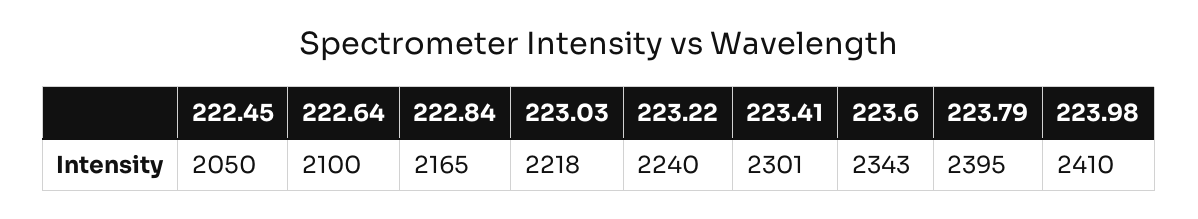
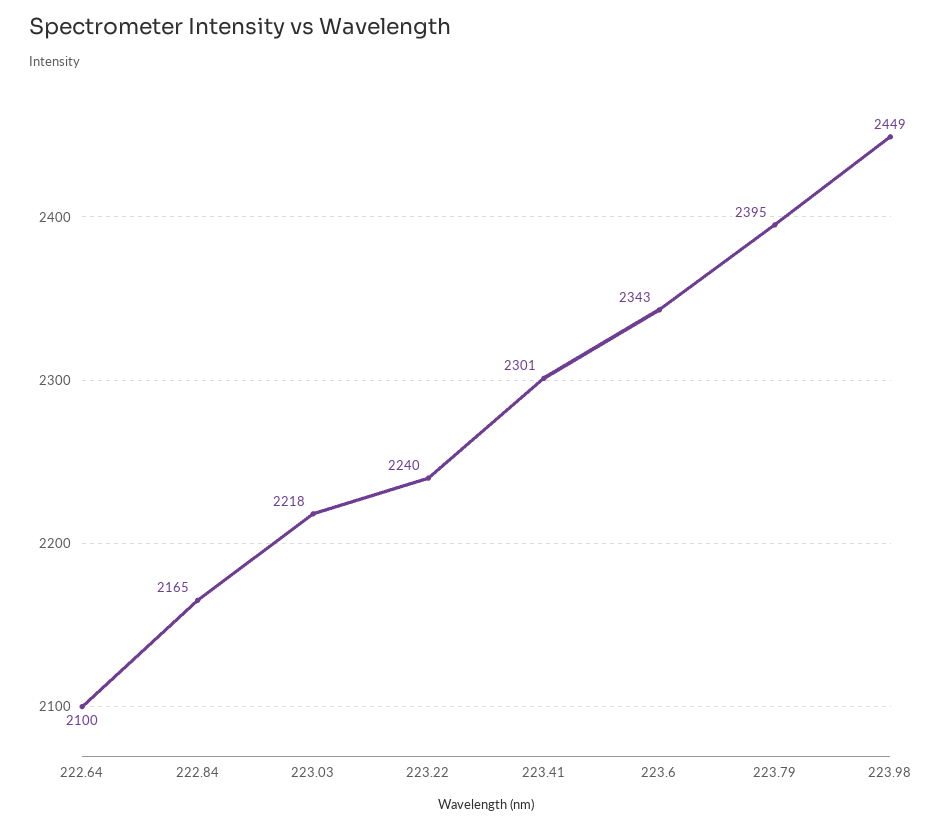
  {
-   "222.45": 2050,
    "222.64": 2100,
    "222.84": 2165,
    "223.03": 2218,
    "223.22": 2240,
    "223.41": 2301,
    "223.6": 2343,
    "223.79": 2395,
-   "223.98": 2410
+   "223.98": 2449
  }

